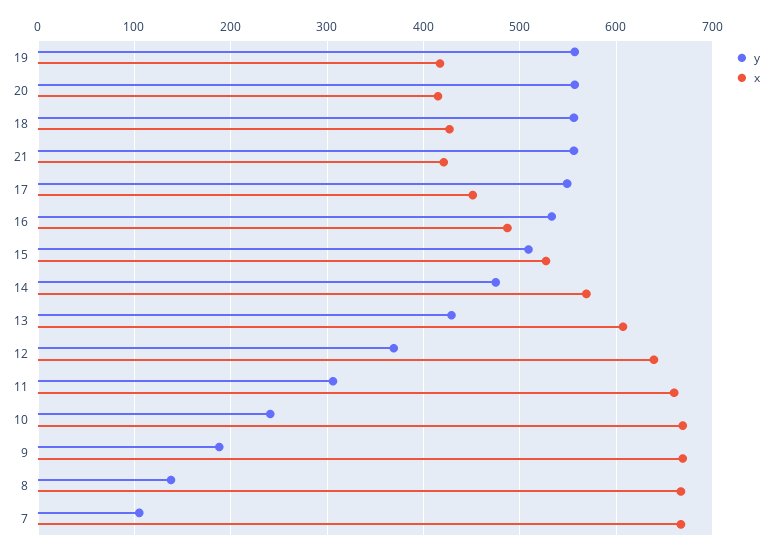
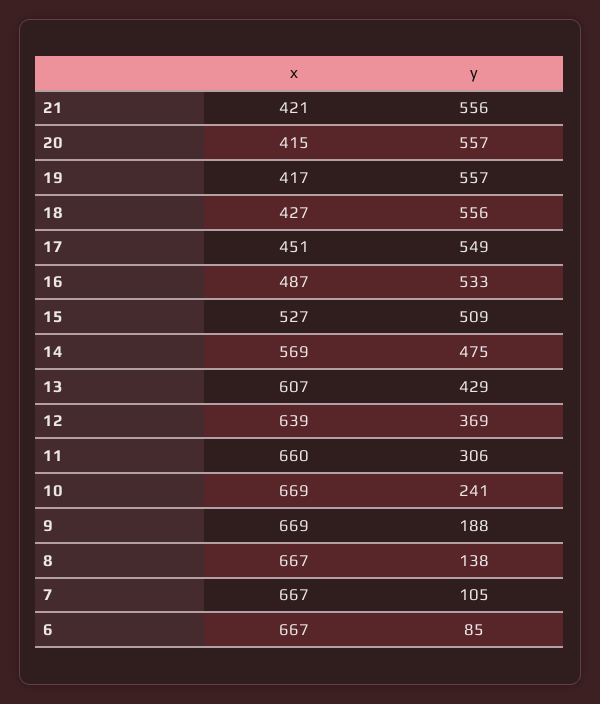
  {
    "y": {
      "19": 557,
      "20": 557,
      "18": 556,
      "21": 556,
      "17": 549,
      "16": 533,
      "15": 509,
      "14": 475,
      "13": 429,
      "12": 369,
      "11": 306,
      "10": 241,
      "9": 188,
      "8": 138,
-     "7": 105
+     "7": 105,
+     "6": 85
    },
    "x": {
      "19": 417,
      "20": 415,
      "18": 427,
      "21": 421,
      "17": 451,
      "16": 487,
      "15": 527,
      "14": 569,
      "13": 607,
      "12": 639,
      "11": 660,
      "10": 669,
      "9": 669,
      "8": 667,
-     "7": 667
+     "7": 667,
+     "6": 667
    }
  }

